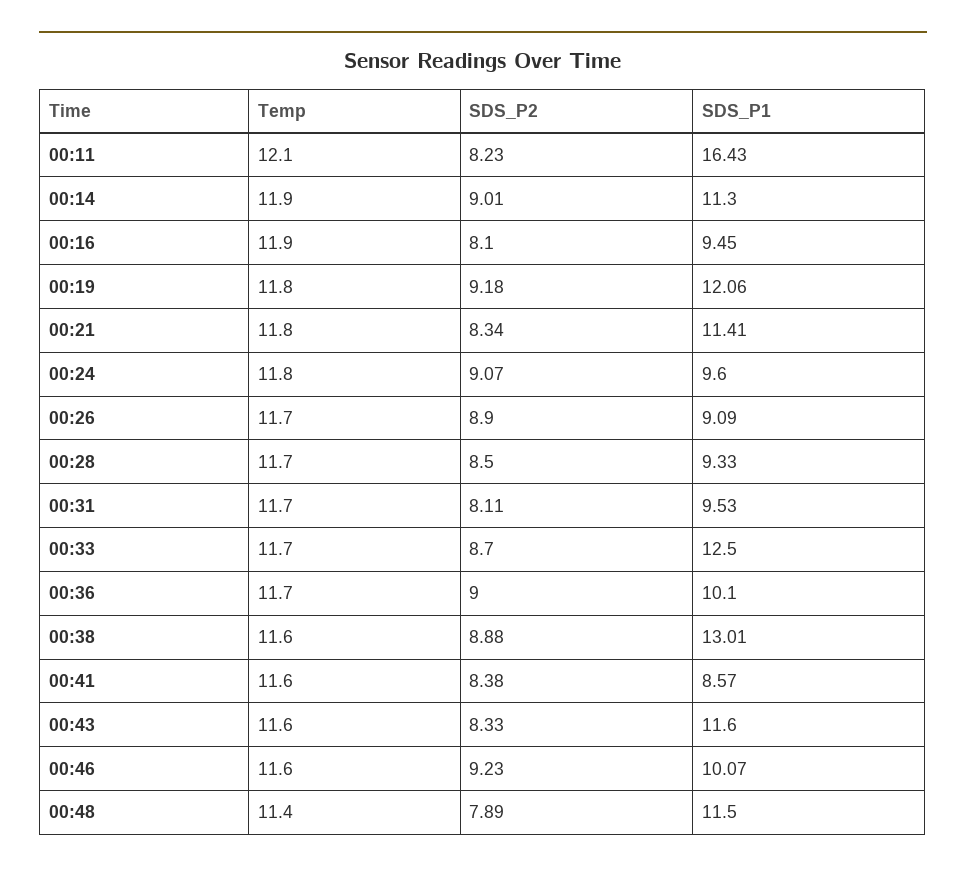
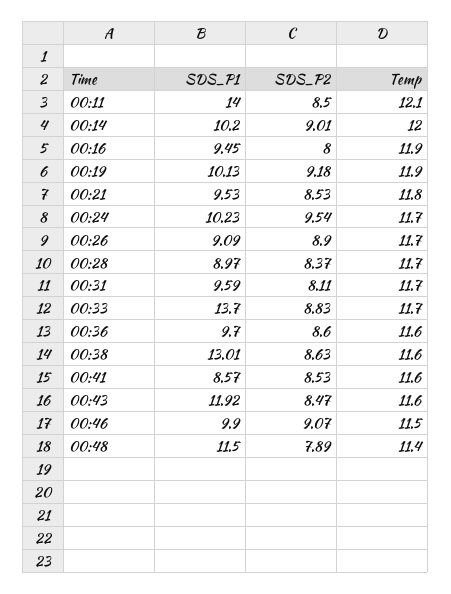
  {
    "Temp": {
      "00:11": 12.1,
-     "00:14": 11.9,
+     "00:14": 12,
      "00:16": 11.9,
-     "00:19": 11.8,
+     "00:19": 11.9,
      "00:21": 11.8,
-     "00:24": 11.8,
+     "00:24": 11.7,
      "00:26": 11.7,
      "00:28": 11.7,
      "00:31": 11.7,
      "00:33": 11.7,
-     "00:36": 11.7,
+     "00:36": 11.6,
      "00:38": 11.6,
      "00:41": 11.6,
      "00:43": 11.6,
-     "00:46": 11.6,
+     "00:46": 11.5,
      "00:48": 11.4
    },
    "SDS_P2": {
-     "00:11": 8.23,
+     "00:11": 8.5,
      "00:14": 9.01,
-     "00:16": 8.1,
+     "00:16": 8,
      "00:19": 9.18,
-     "00:21": 8.34,
+     "00:21": 8.53,
-     "00:24": 9.07,
+     "00:24": 9.54,
      "00:26": 8.9,
-     "00:28": 8.5,
+     "00:28": 8.37,
      "00:31": 8.11,
-     "00:33": 8.7,
+     "00:33": 8.83,
-     "00:36": 9,
+     "00:36": 8.6,
-     "00:38": 8.88,
+     "00:38": 8.63,
-     "00:41": 8.38,
+     "00:41": 8.53,
-     "00:43": 8.33,
+     "00:43": 8.47,
-     "00:46": 9.23,
+     "00:46": 9.07,
      "00:48": 7.89
    },
    "SDS_P1": {
-     "00:11": 16.43,
+     "00:11": 14,
-     "00:14": 11.3,
+     "00:14": 10.2,
      "00:16": 9.45,
-     "00:19": 12.06,
+     "00:19": 10.13,
-     "00:21": 11.41,
+     "00:21": 9.53,
-     "00:24": 9.6,
+     "00:24": 10.23,
      "00:26": 9.09,
-     "00:28": 9.33,
+     "00:28": 8.97,
-     "00:31": 9.53,
+     "00:31": 9.59,
-     "00:33": 12.5,
+     "00:33": 13.7,
-     "00:36": 10.1,
+     "00:36": 9.7,
      "00:38": 13.01,
      "00:41": 8.57,
-     "00:43": 11.6,
+     "00:43": 11.92,
-     "00:46": 10.07,
+     "00:46": 9.9,
      "00:48": 11.5
    }
  }

